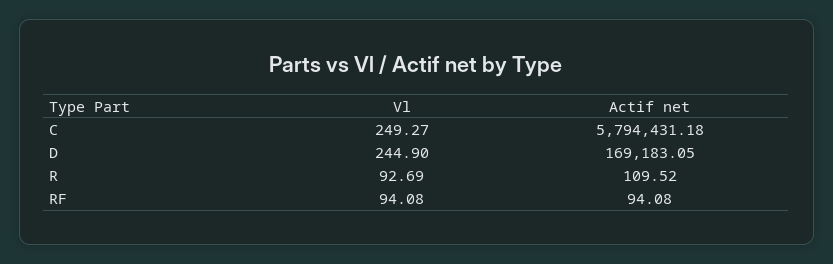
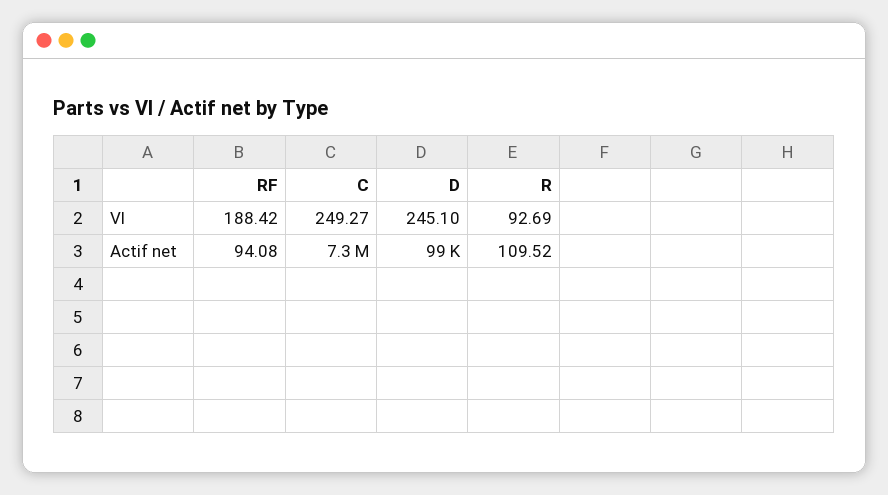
  {
    "Vl": {
      "C": 249.27,
-     "D": 244.9,
+     "D": 245.1,
      "R": 92.69,
-     "RF": 94.08
+     "RF": 188.42
    },
    "Actif net": {
-     "C": 5794431.18,
+     "C": 7300000,
-     "D": 169183.05,
+     "D": 99000,
      "R": 109.52,
      "RF": 94.08
    }
  }

